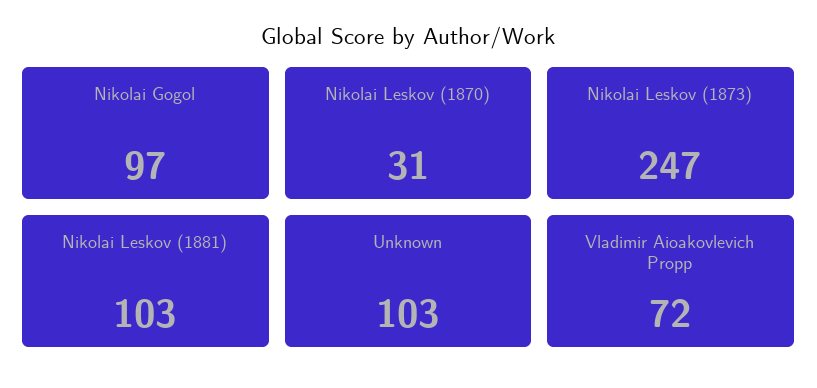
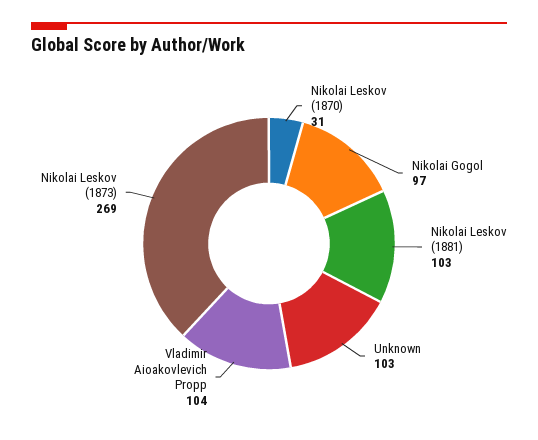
  {
    "Nikolai Gogol": 97,
    "Nikolai Leskov (1870)": 31,
-   "Nikolai Leskov (1873)": 247,
+   "Nikolai Leskov (1873)": 269,
    "Nikolai Leskov (1881)": 103,
    "Unknown": 103,
-   "Vladimir Aioakovlevich Propp": 72
+   "Vladimir Aioakovlevich Propp": 104
  }

